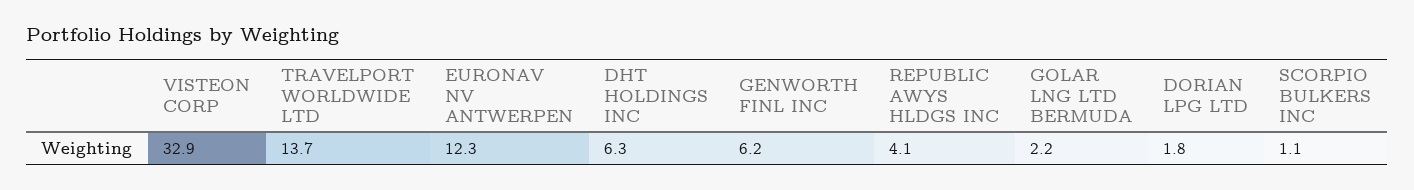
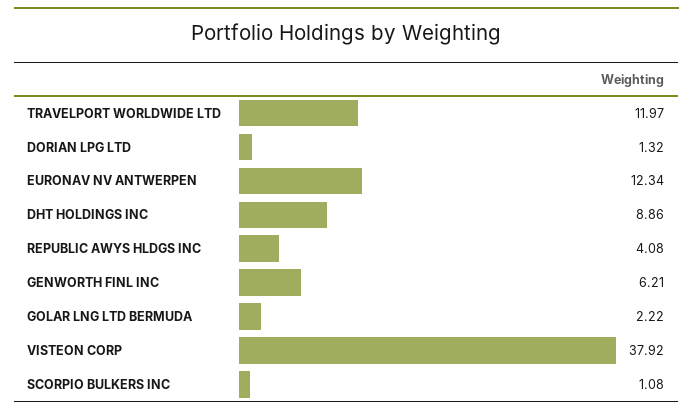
  {
-   "VISTEON CORP": 32.9,
+   "VISTEON CORP": 37.92,
-   "TRAVELPORT WORLDWIDE LTD": 13.7,
+   "TRAVELPORT WORLDWIDE LTD": 11.97,
    "EURONAV NV ANTWERPEN": 12.34,
-   "DHT HOLDINGS INC": 6.3,
+   "DHT HOLDINGS INC": 8.86,
    "GENWORTH FINL INC": 6.21,
    "REPUBLIC AWYS HLDGS INC": 4.08,
    "GOLAR LNG LTD BERMUDA": 2.22,
-   "DORIAN LPG LTD": 1.8,
+   "DORIAN LPG LTD": 1.32,
    "SCORPIO BULKERS INC": 1.08
  }

